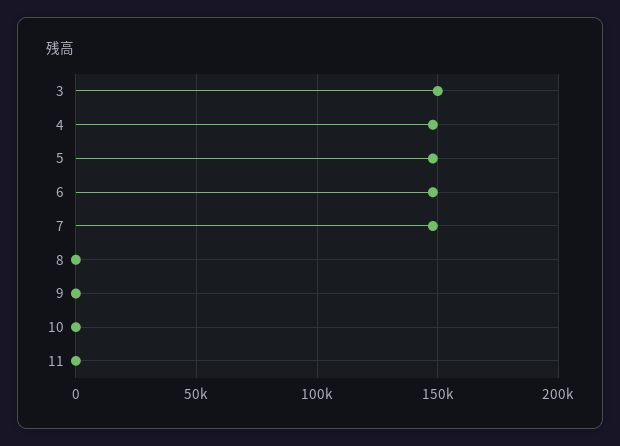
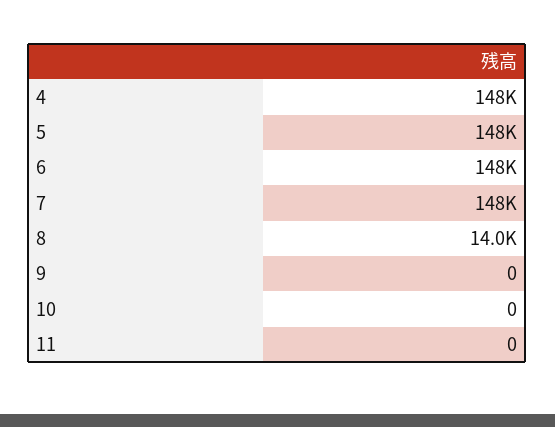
  {
-   "3": 150000,
    "4": 148000,
    "5": 148000,
    "6": 148000,
    "7": 148000,
-   "8": 0,
+   "8": 14000,
    "9": 0,
    "10": 0,
    "11": 0
  }

